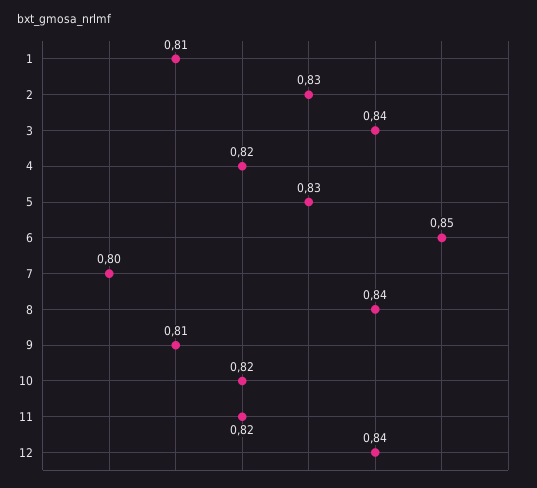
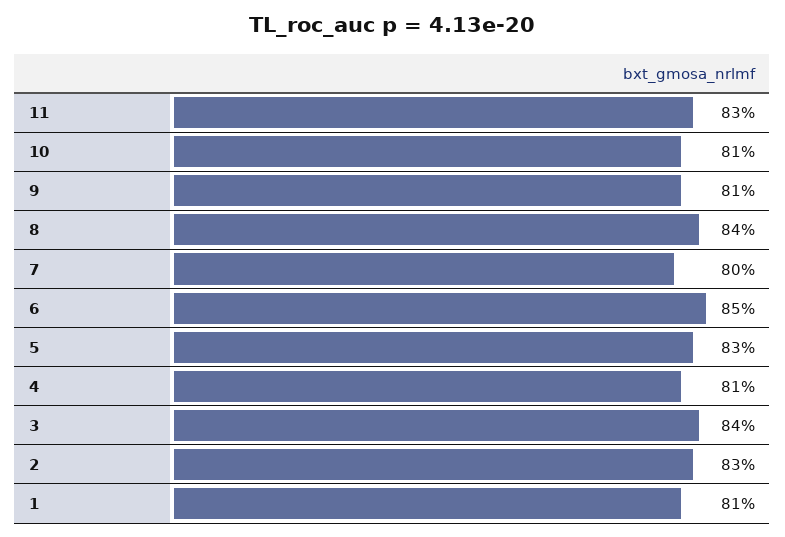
  {
    "1": 0.81,
    "2": 0.83,
    "3": 0.84,
-   "4": 0.82,
+   "4": 0.81,
    "5": 0.83,
    "6": 0.85,
    "7": 0.8,
    "8": 0.84,
    "9": 0.81,
-   "10": 0.82,
+   "10": 0.81,
-   "11": 0.82,
+   "11": 0.83
-   "12": 0.84
  }

